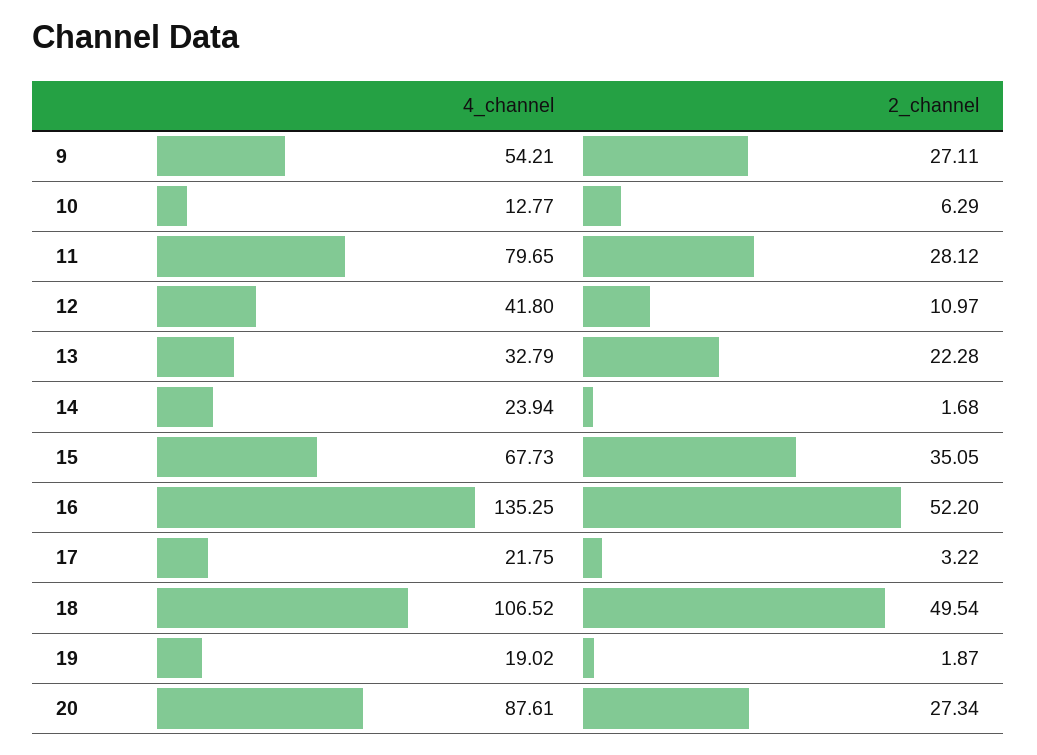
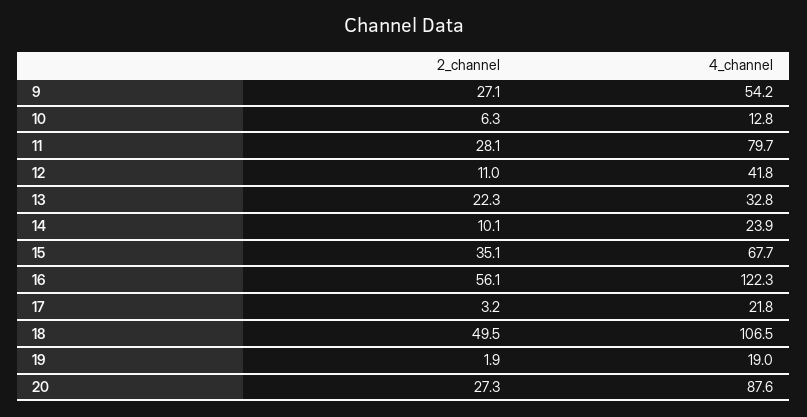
  {
    "4_channel": {
      "9": 54.21,
      "10": 12.77,
      "11": 79.65,
      "12": 41.8,
      "13": 32.79,
      "14": 23.94,
      "15": 67.73,
-     "16": 135.25,
+     "16": 122.3,
      "17": 21.75,
      "18": 106.52,
      "19": 19.02,
      "20": 87.61
    },
    "2_channel": {
      "9": 27.11,
      "10": 6.29,
      "11": 28.12,
      "12": 10.97,
      "13": 22.28,
-     "14": 1.68,
+     "14": 10.1,
      "15": 35.05,
-     "16": 52.2,
+     "16": 56.1,
      "17": 3.22,
      "18": 49.54,
      "19": 1.87,
      "20": 27.34
    }
  }

